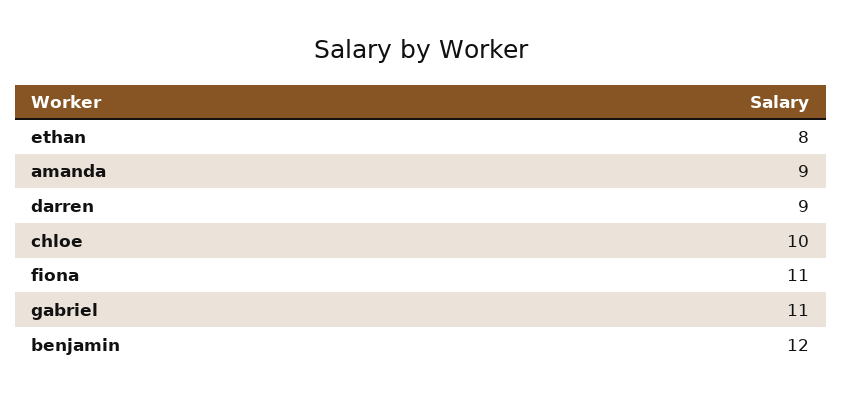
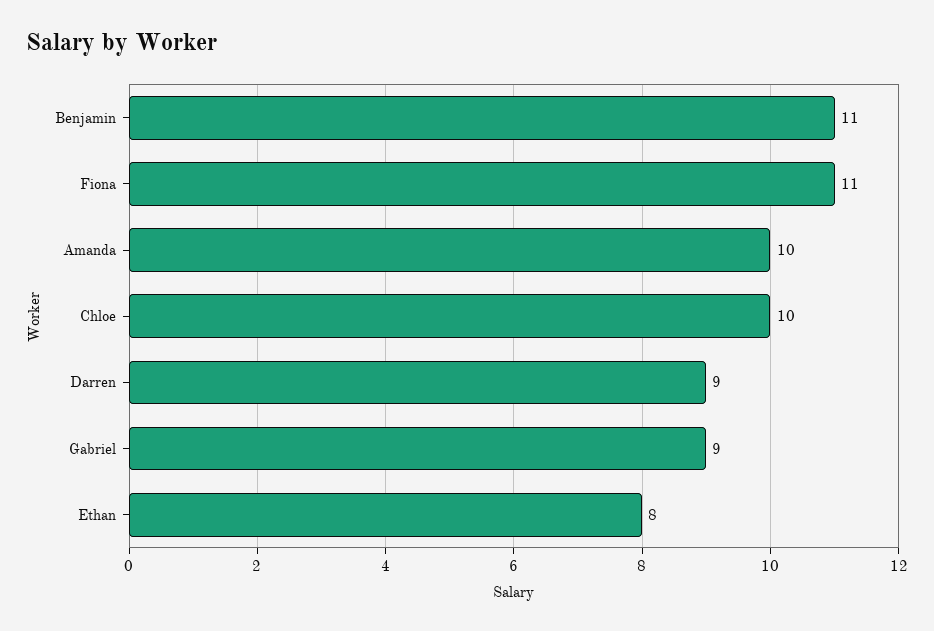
  {
    "ethan": 8,
-   "amanda": 9,
+   "amanda": 10,
    "darren": 9,
    "chloe": 10,
    "fiona": 11,
-   "gabriel": 11,
+   "gabriel": 9,
-   "benjamin": 12
+   "benjamin": 11
  }

